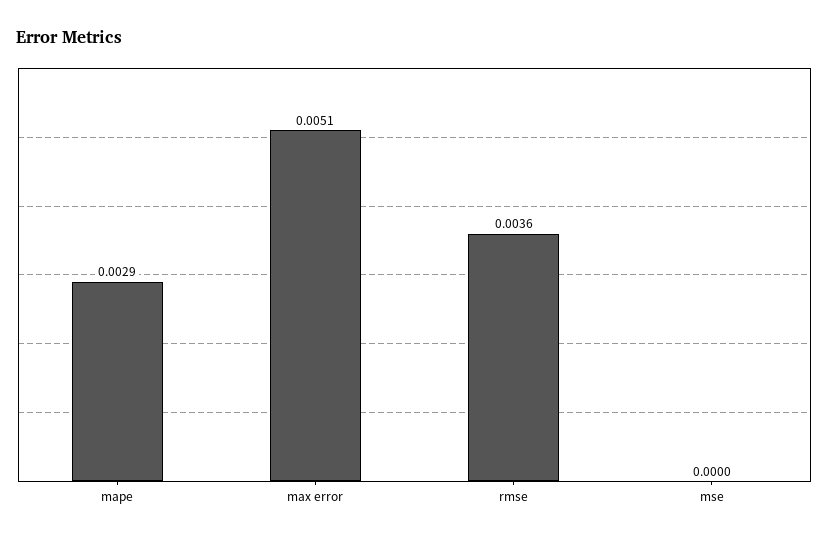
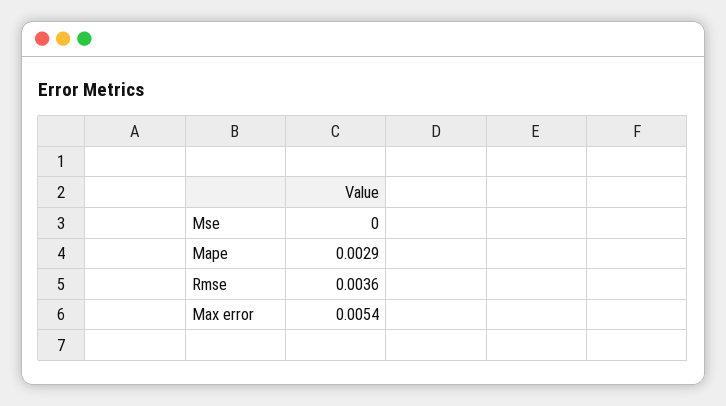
  {
    "mape": 0.0029,
-   "max error": 0.0051,
+   "max error": 0.0054,
    "rmse": 0.0036,
    "mse": 0
  }

